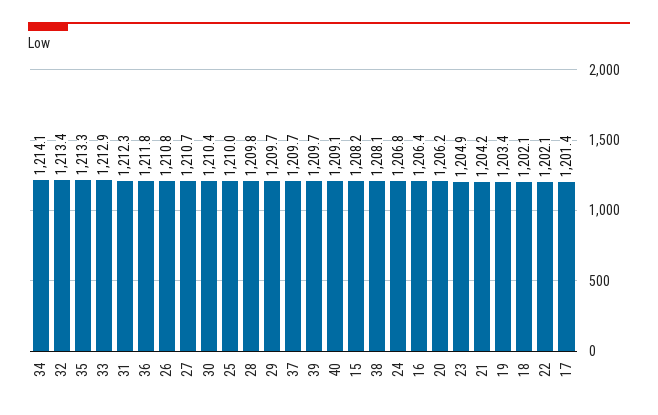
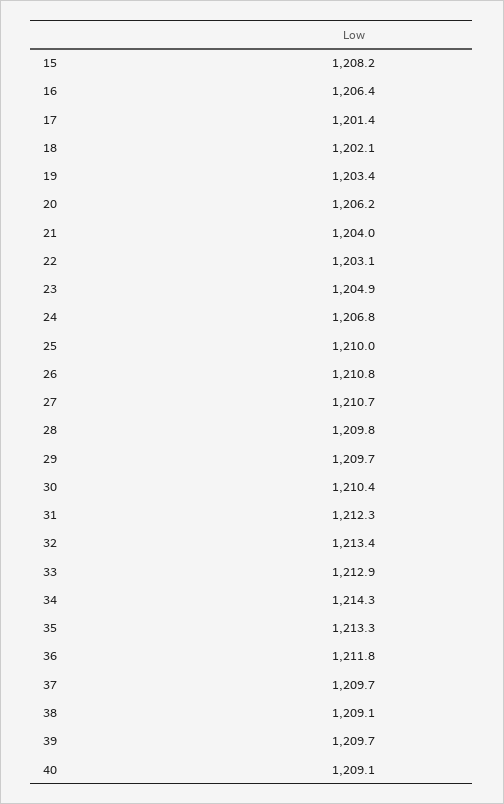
  {
-   "34": 1214.1,
+   "34": 1214.3,
    "32": 1213.4,
    "35": 1213.3,
    "33": 1212.9,
    "31": 1212.3,
    "36": 1211.8,
    "26": 1210.8,
    "27": 1210.7,
    "30": 1210.4,
    "25": 1210,
    "28": 1209.8,
    "29": 1209.7,
    "37": 1209.7,
    "39": 1209.7,
    "40": 1209.1,
    "15": 1208.2,
-   "38": 1208.1,
+   "38": 1209.1,
    "24": 1206.8,
    "16": 1206.4,
    "20": 1206.2,
    "23": 1204.9,
-   "21": 1204.2,
+   "21": 1204,
    "19": 1203.4,
    "18": 1202.1,
-   "22": 1202.1,
+   "22": 1203.1,
    "17": 1201.4
  }

